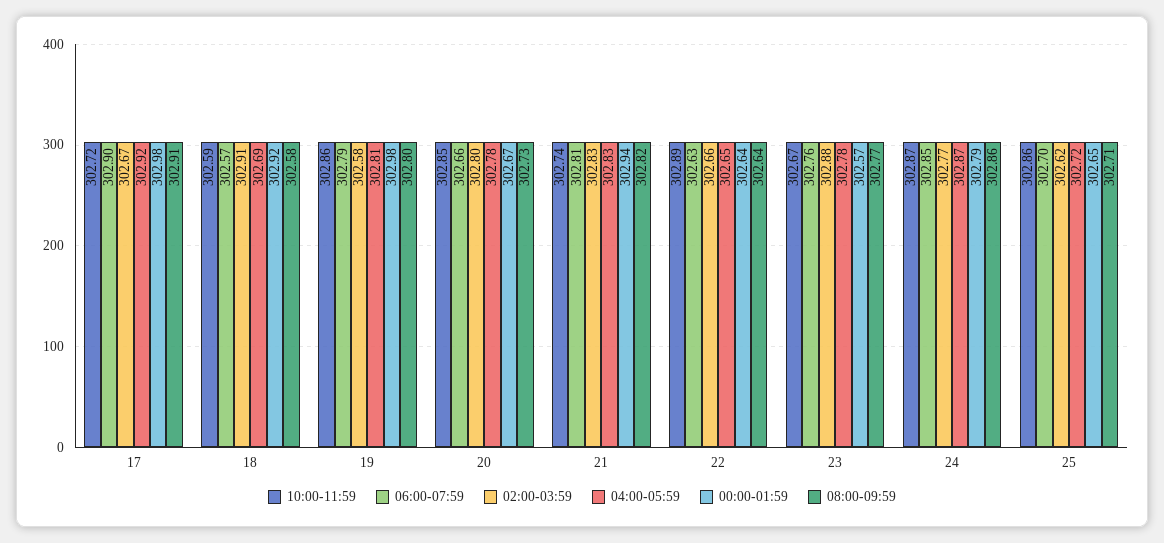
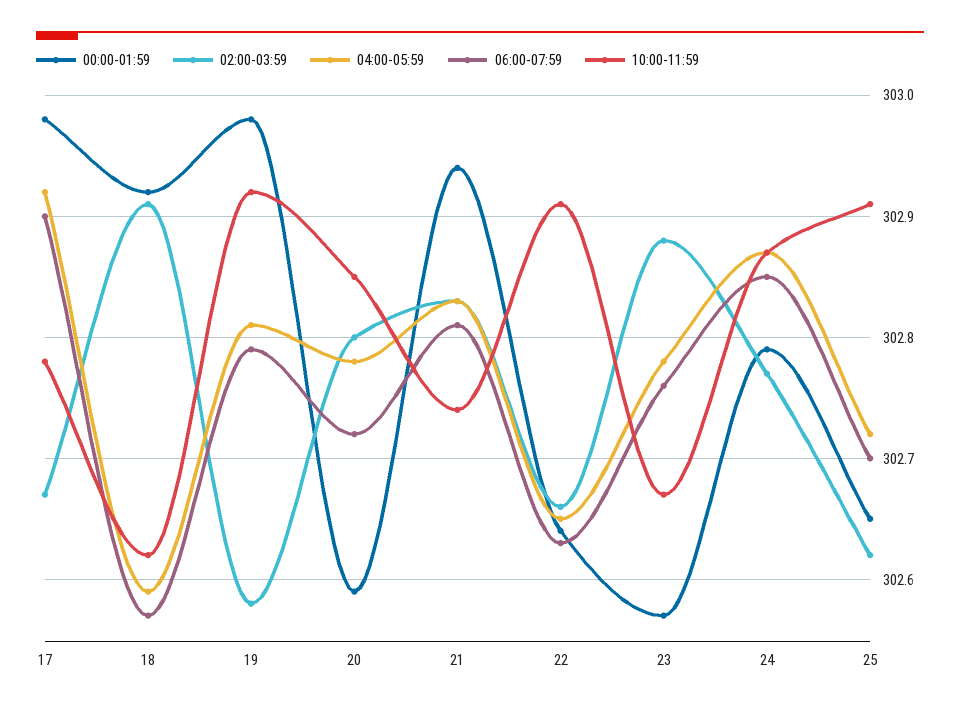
  {
    "10:00-11:59": {
-     "17": 302.72,
+     "17": 302.78,
-     "18": 302.59,
+     "18": 302.62,
-     "19": 302.86,
+     "19": 302.92,
      "20": 302.85,
      "21": 302.74,
-     "22": 302.89,
+     "22": 302.91,
      "23": 302.67,
      "24": 302.87,
-     "25": 302.86
+     "25": 302.91
    },
    "06:00-07:59": {
      "17": 302.9,
      "18": 302.57,
      "19": 302.79,
-     "20": 302.66,
+     "20": 302.72,
      "21": 302.81,
      "22": 302.63,
      "23": 302.76,
      "24": 302.85,
      "25": 302.7
    },
    "02:00-03:59": {
      "17": 302.67,
      "18": 302.91,
      "19": 302.58,
      "20": 302.8,
      "21": 302.83,
      "22": 302.66,
      "23": 302.88,
      "24": 302.77,
      "25": 302.62
    },
    "04:00-05:59": {
      "17": 302.92,
-     "18": 302.69,
+     "18": 302.59,
      "19": 302.81,
      "20": 302.78,
      "21": 302.83,
      "22": 302.65,
      "23": 302.78,
      "24": 302.87,
      "25": 302.72
    },
    "00:00-01:59": {
      "17": 302.98,
      "18": 302.92,
      "19": 302.98,
-     "20": 302.67,
+     "20": 302.59,
      "21": 302.94,
      "22": 302.64,
      "23": 302.57,
      "24": 302.79,
      "25": 302.65
-   },
+   }
-   "08:00-09:59": {
-     "17": 302.91,
-     "18": 302.58,
-     "19": 302.8,
-     "20": 302.73,
-     "21": 302.82,
-     "22": 302.64,
-     "23": 302.77,
-     "24": 302.86,
-     "25": 302.71
-   }
  }

